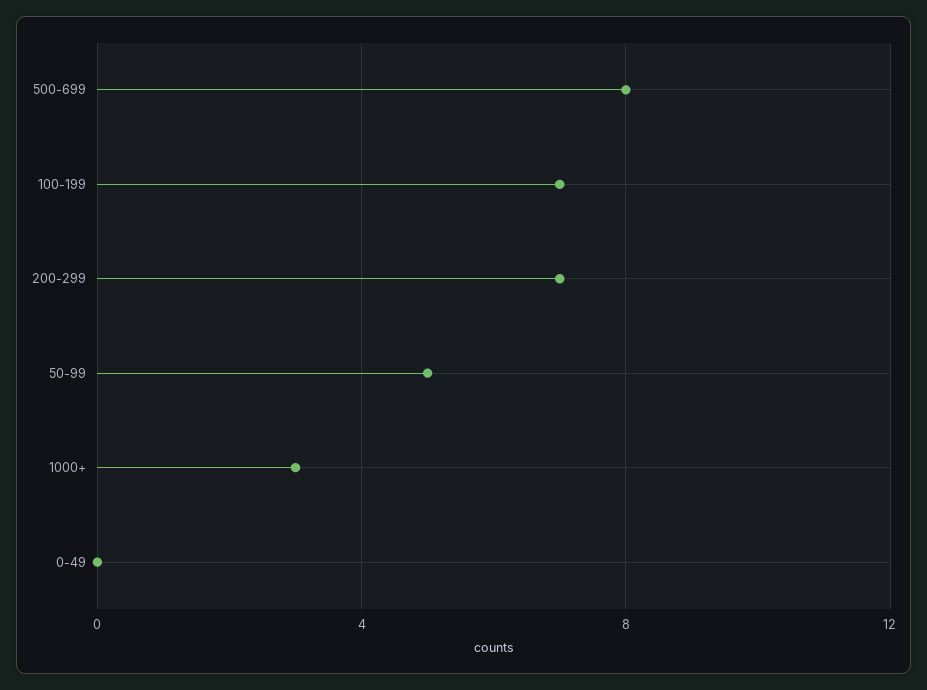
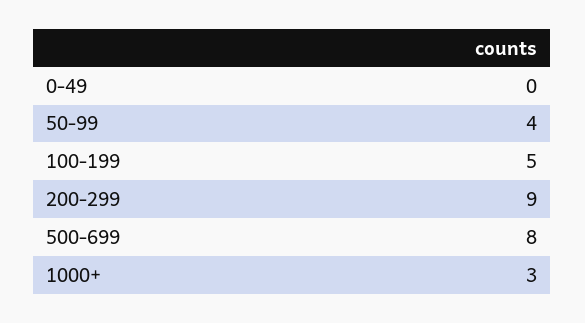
  {
    "500-699": 8,
-   "100-199": 7,
+   "100-199": 5,
-   "200-299": 7,
+   "200-299": 9,
-   "50-99": 5,
+   "50-99": 4,
    "1000+": 3,
    "0-49": 0
  }

